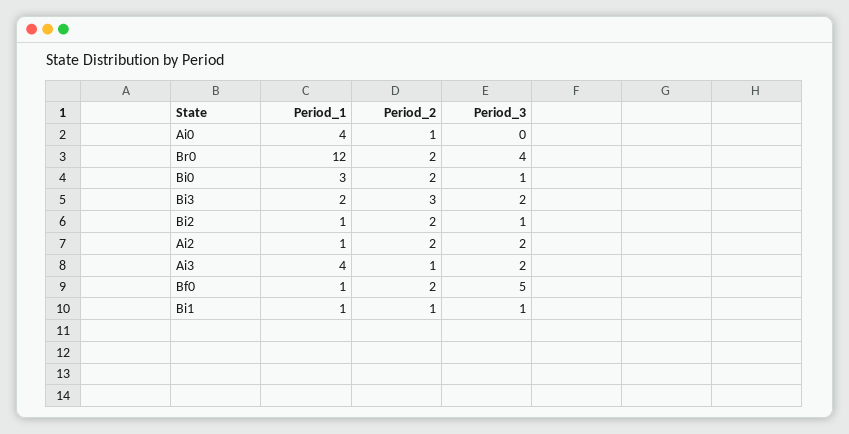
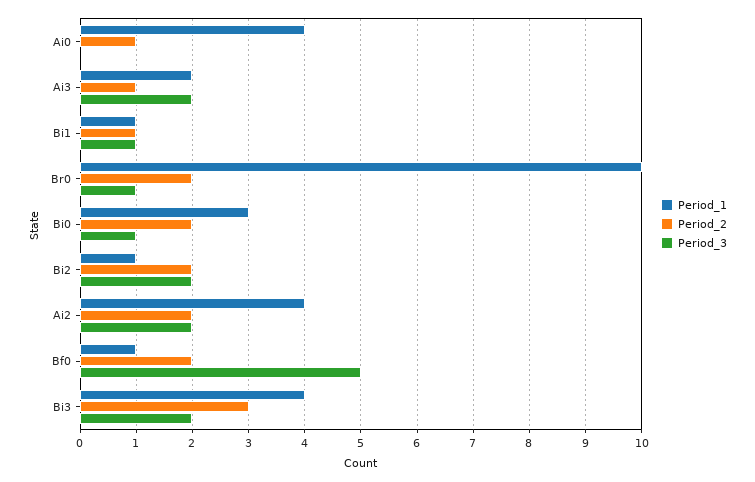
  {
    "Period_1": {
      "Ai0": 4,
-     "Br0": 12,
+     "Br0": 10,
      "Bi0": 3,
-     "Bi3": 2,
+     "Bi3": 4,
      "Bi2": 1,
-     "Ai2": 1,
+     "Ai2": 4,
-     "Ai3": 4,
+     "Ai3": 2,
      "Bf0": 1,
      "Bi1": 1
    },
    "Period_2": {
      "Ai0": 1,
      "Br0": 2,
      "Bi0": 2,
      "Bi3": 3,
      "Bi2": 2,
      "Ai2": 2,
      "Ai3": 1,
      "Bf0": 2,
      "Bi1": 1
    },
    "Period_3": {
      "Ai0": 0,
-     "Br0": 4,
+     "Br0": 1,
      "Bi0": 1,
      "Bi3": 2,
-     "Bi2": 1,
+     "Bi2": 2,
      "Ai2": 2,
      "Ai3": 2,
      "Bf0": 5,
      "Bi1": 1
    }
  }

